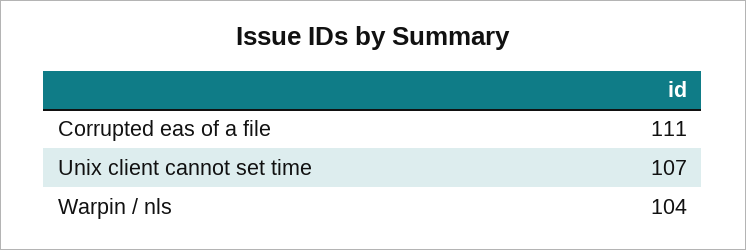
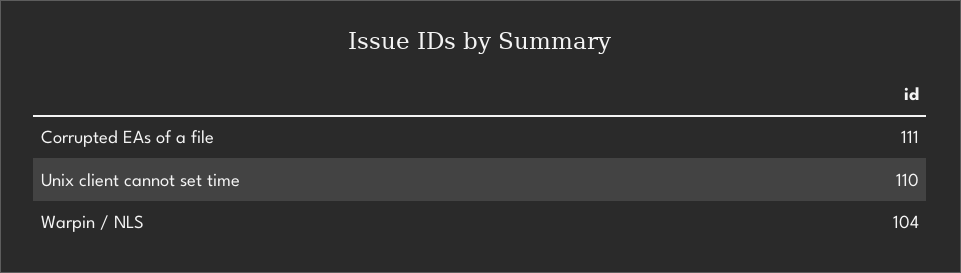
  {
    "Corrupted eas of a file": 111,
-   "Unix client cannot set time": 107,
+   "Unix client cannot set time": 110,
    "Warpin / nls": 104
  }

